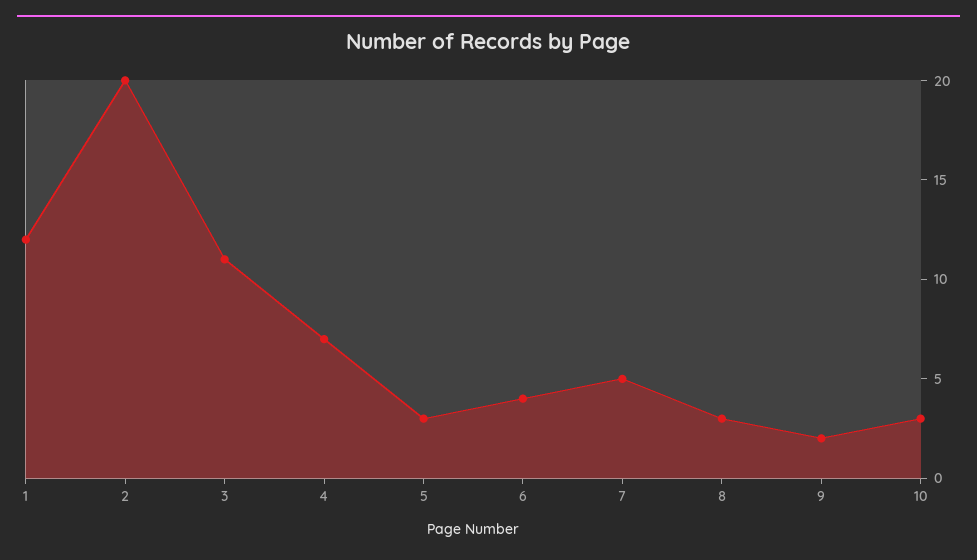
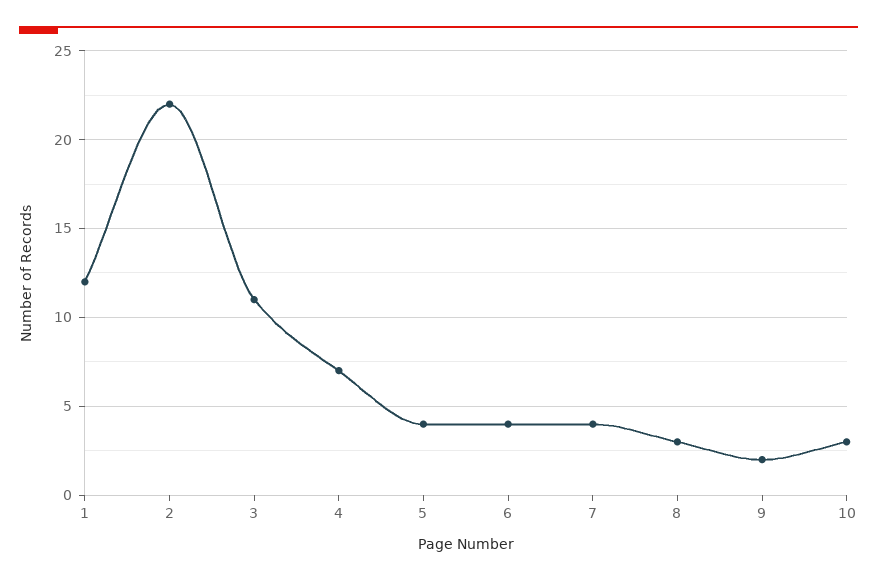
  {
    "1": 12,
-   "2": 20,
+   "2": 22,
    "3": 11,
    "4": 7,
-   "5": 3,
+   "5": 4,
    "6": 4,
-   "7": 5,
+   "7": 4,
    "8": 3,
    "9": 2,
    "10": 3
  }

